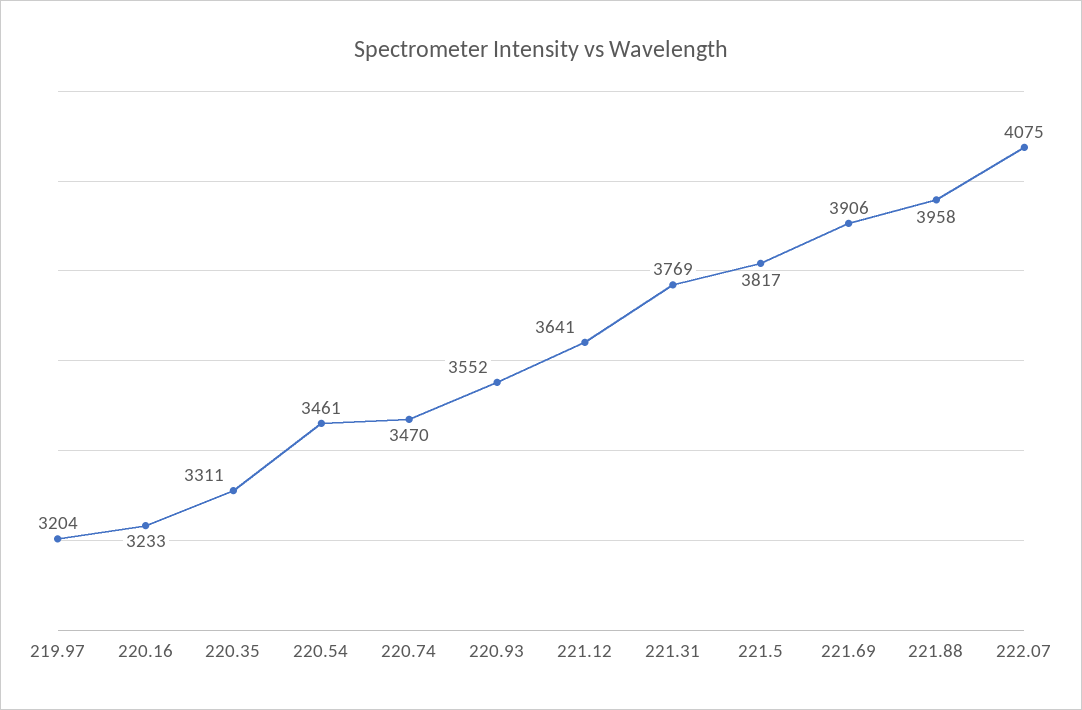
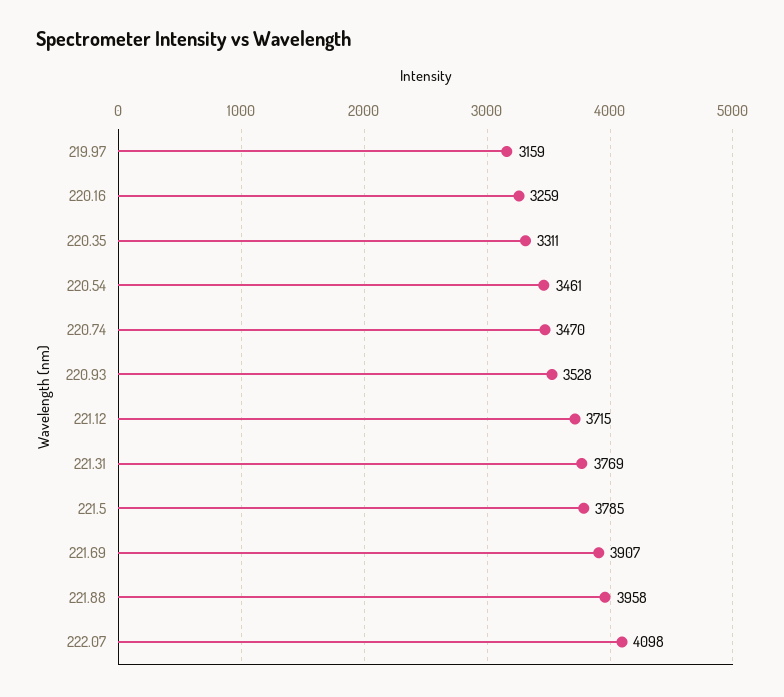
  {
-   "219.97": 3204,
+   "219.97": 3159,
-   "220.16": 3233,
+   "220.16": 3259,
    "220.35": 3311,
    "220.54": 3461,
    "220.74": 3470,
-   "220.93": 3552,
+   "220.93": 3528,
-   "221.12": 3641,
+   "221.12": 3715,
    "221.31": 3769,
-   "221.5": 3817,
+   "221.5": 3785,
-   "221.69": 3906,
+   "221.69": 3907,
    "221.88": 3958,
-   "222.07": 4075
+   "222.07": 4098
  }

